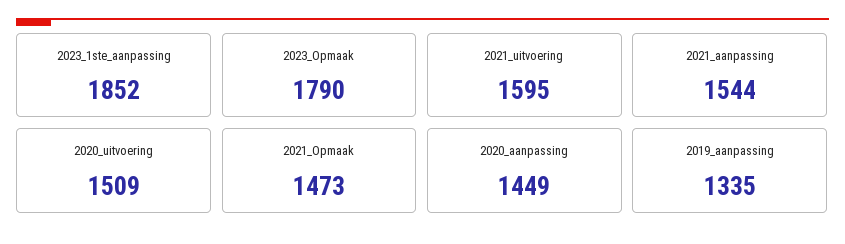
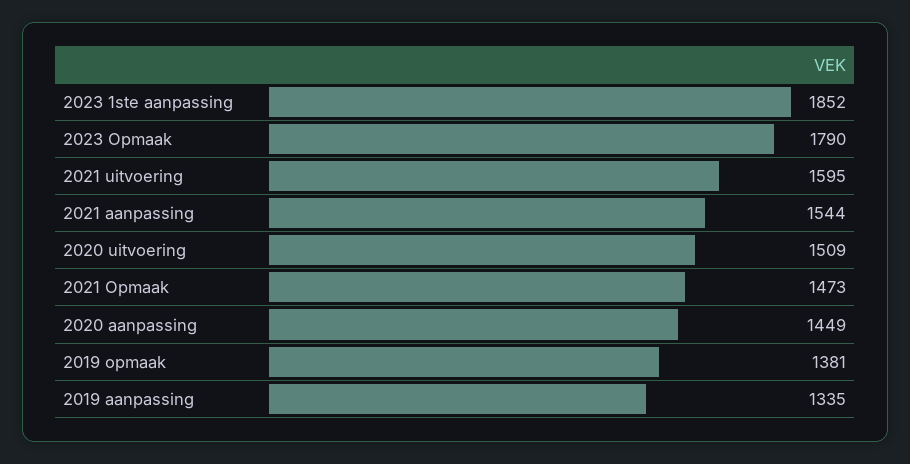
  {
    "2023_1ste_aanpassing": 1852,
    "2023_Opmaak": 1790,
    "2021_uitvoering": 1595,
    "2021_aanpassing": 1544,
    "2020_uitvoering": 1509,
    "2021_Opmaak": 1473,
    "2020_aanpassing": 1449,
-   "2019_aanpassing": 1335
+   "2019_aanpassing": 1335,
+   "2019 opmaak": 1381
  }

